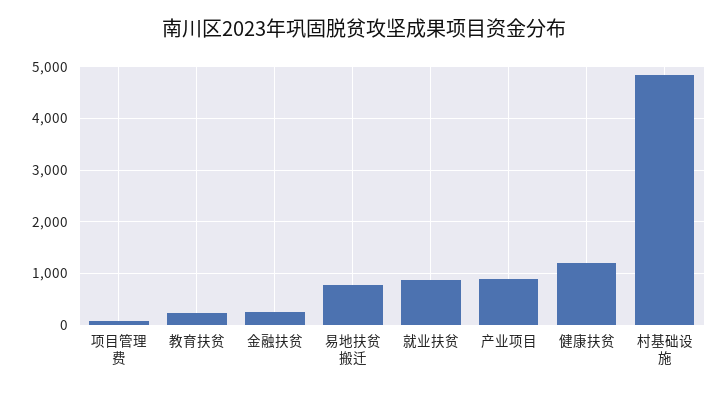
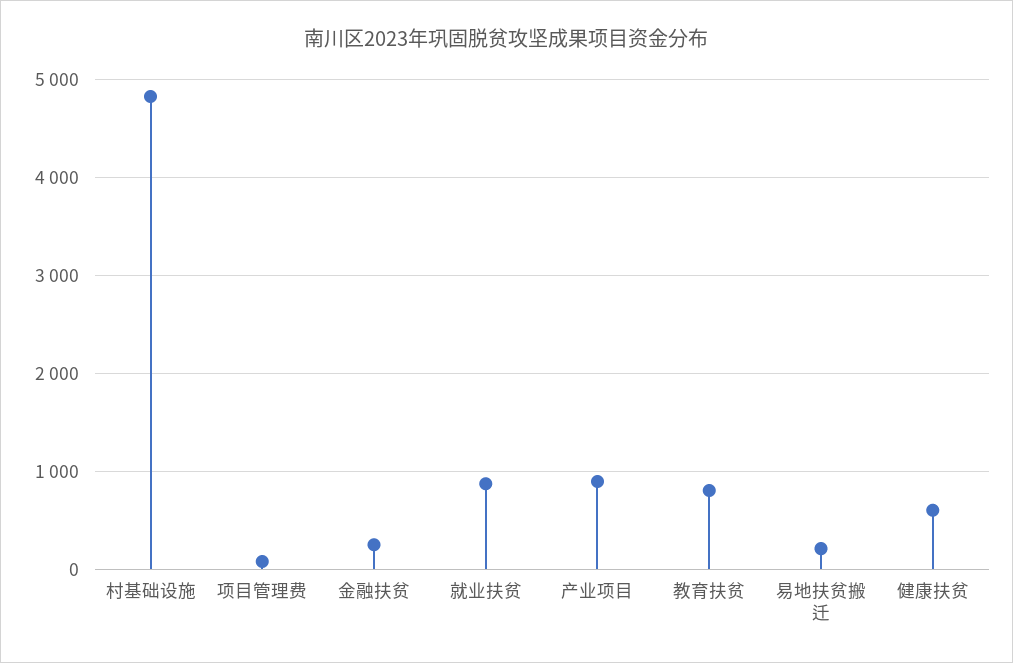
  {
    "项目管理费": 100,
-   "教育扶贫": 200,
+   "教育扶贫": 800,
    "金融扶贫": 300,
-   "易地扶贫搬迁": 800,
+   "易地扶贫搬迁": 200,
    "就业扶贫": 900,
    "产业项目": 900,
-   "健康扶贫": 1200,
+   "健康扶贫": 600,
    "村基础设施": 4800
  }

